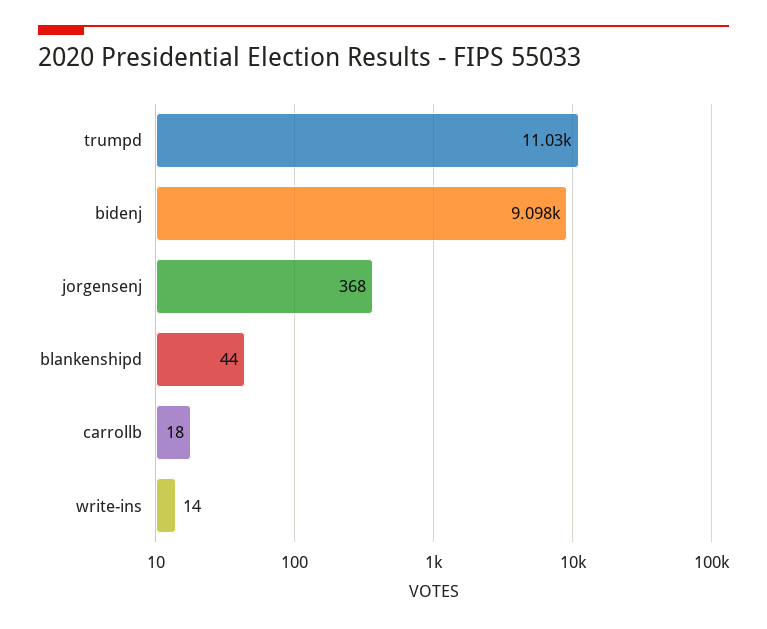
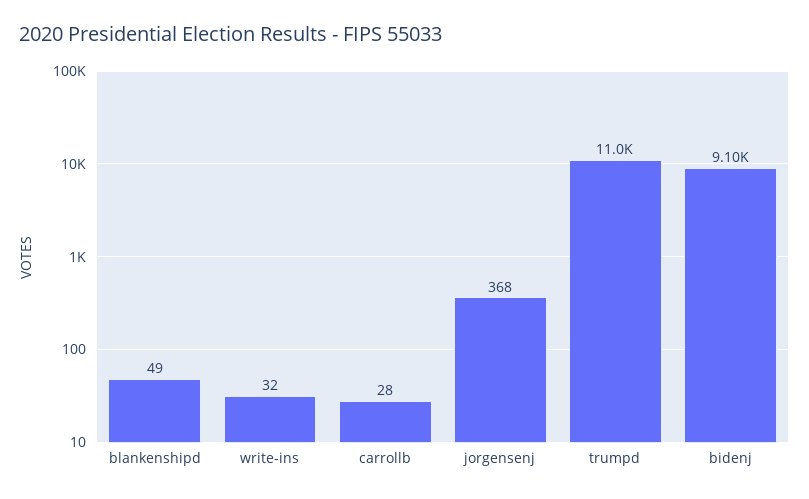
  {
    "trumpd": 11030,
    "bidenj": 9098,
    "jorgensenj": 368,
-   "blankenshipd": 44,
+   "blankenshipd": 49,
-   "carrollb": 18,
+   "carrollb": 28,
-   "write-ins": 14
+   "write-ins": 32
  }

